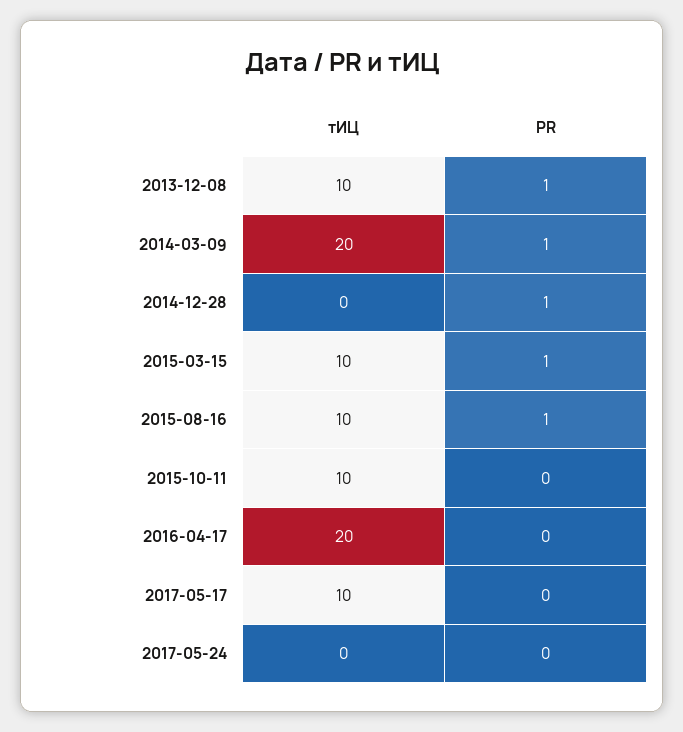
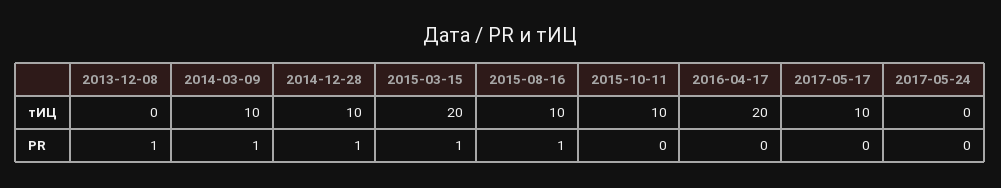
  {
    "тИЦ": {
-     "2013-12-08": 10,
+     "2013-12-08": 0,
-     "2014-03-09": 20,
+     "2014-03-09": 10,
-     "2014-12-28": 0,
+     "2014-12-28": 10,
-     "2015-03-15": 10,
+     "2015-03-15": 20,
      "2015-08-16": 10,
      "2015-10-11": 10,
      "2016-04-17": 20,
      "2017-05-17": 10,
      "2017-05-24": 0
    },
    "PR": {
      "2013-12-08": 1,
      "2014-03-09": 1,
      "2014-12-28": 1,
      "2015-03-15": 1,
      "2015-08-16": 1,
      "2015-10-11": 0,
      "2016-04-17": 0,
      "2017-05-17": 0,
      "2017-05-24": 0
    }
  }

